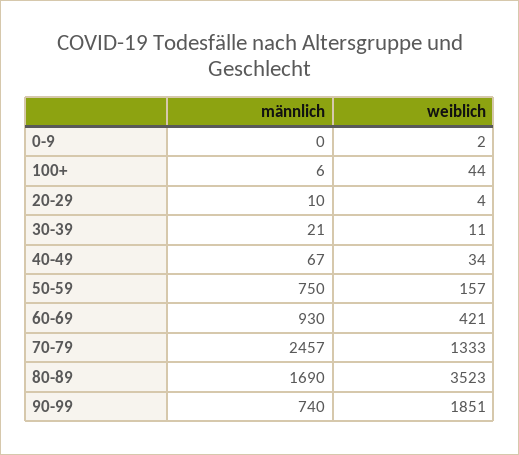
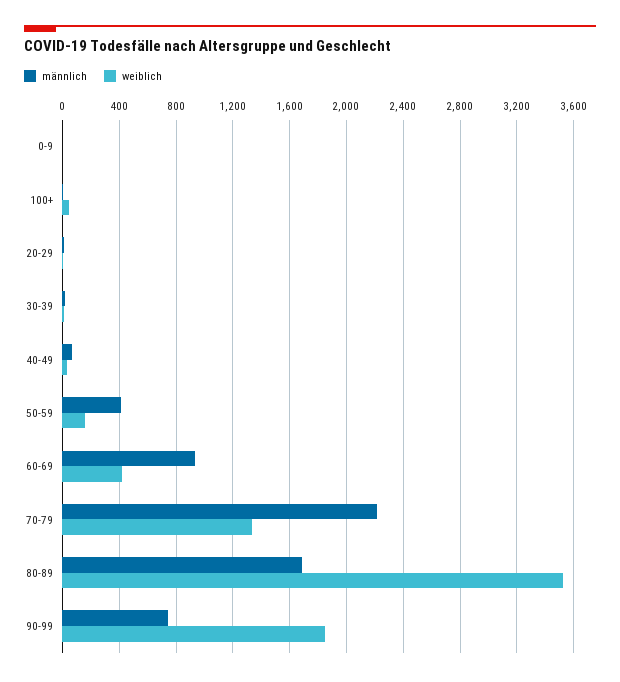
  {
    "männlich": {
      "0-9": 0,
      "100+": 6,
      "20-29": 10,
      "30-39": 21,
      "40-49": 67,
-     "50-59": 750,
+     "50-59": 400,
      "60-69": 930,
-     "70-79": 2457,
+     "70-79": 2200,
      "80-89": 1690,
      "90-99": 740
    },
    "weiblich": {
      "0-9": 2,
      "100+": 44,
      "20-29": 4,
      "30-39": 11,
      "40-49": 34,
      "50-59": 157,
      "60-69": 421,
      "70-79": 1333,
      "80-89": 3523,
      "90-99": 1851
    }
  }

